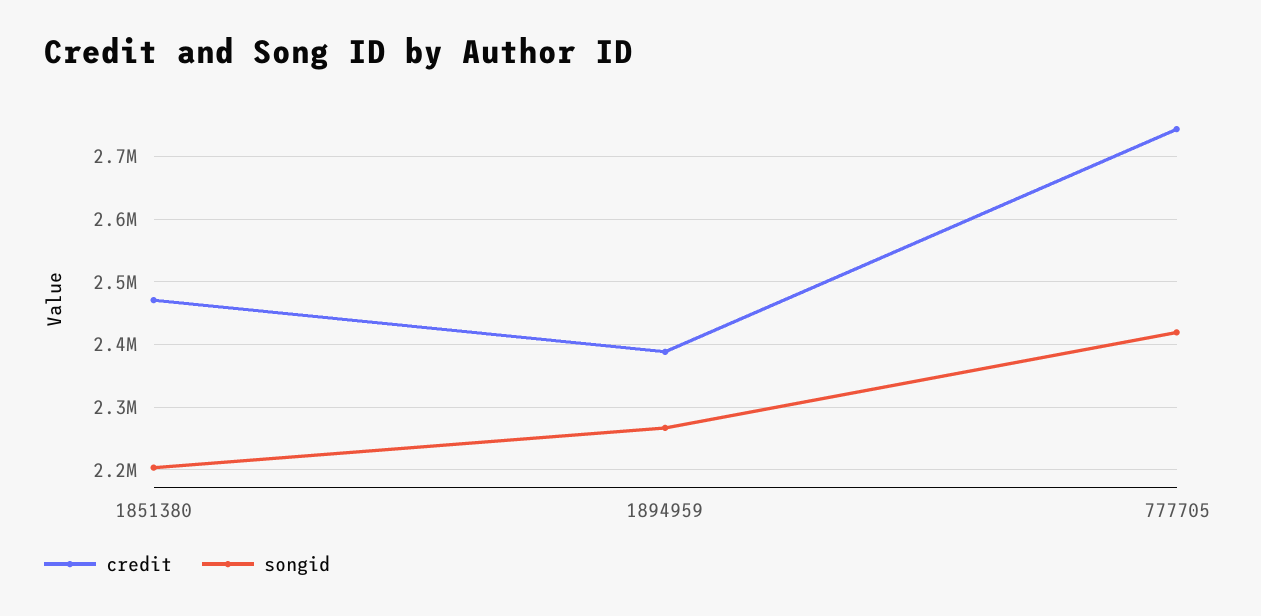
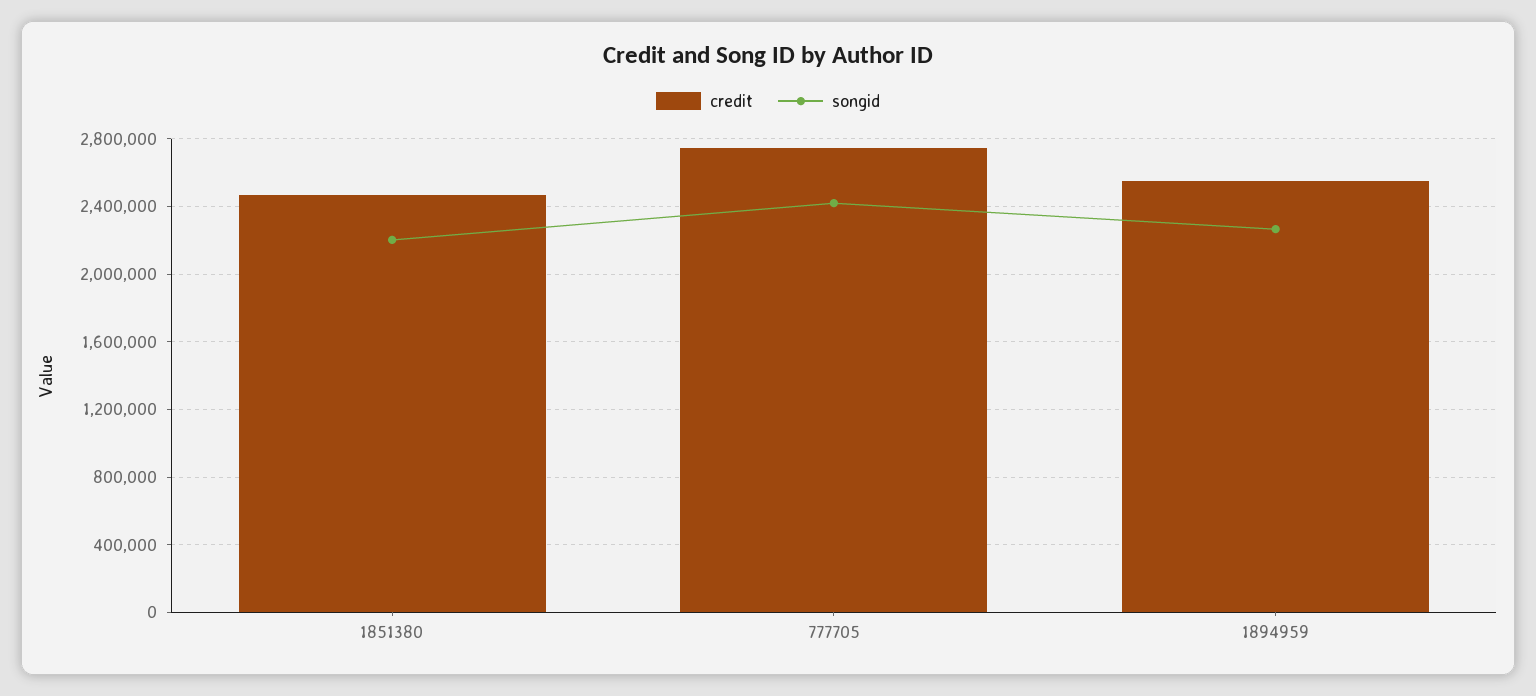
  {
    "credit": {
      "1851380": 2470000,
-     "1894959": 2390000,
+     "1894959": 2550000,
      "777705": 2740000
    },
    "songid": {
      "1851380": 2200000,
      "1894959": 2270000,
      "777705": 2420000
    }
  }

